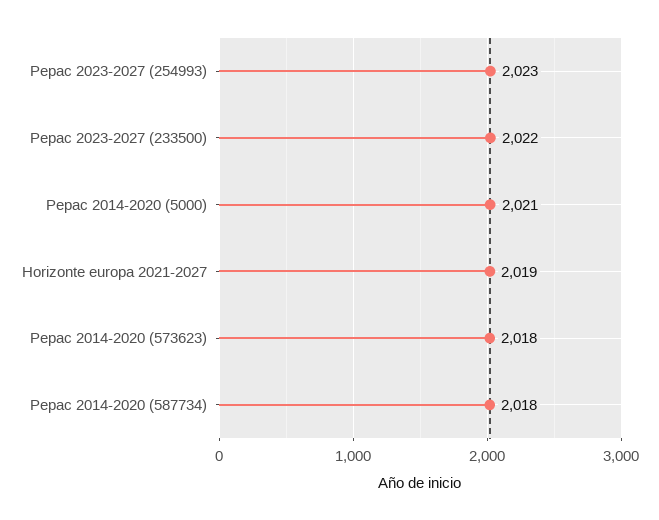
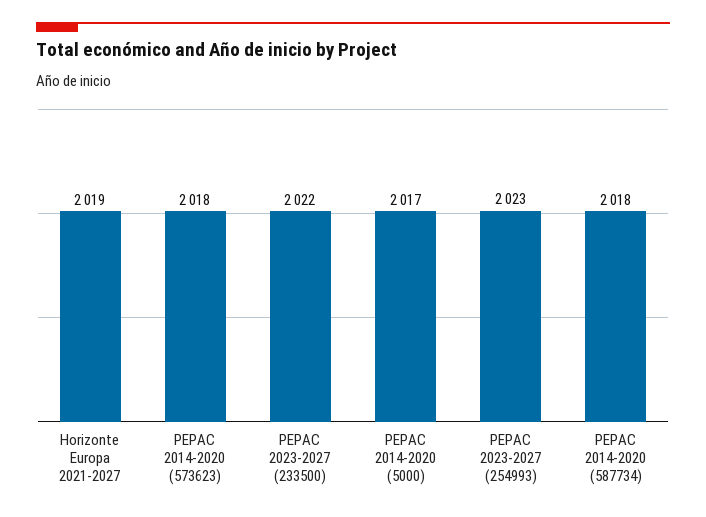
  {
    "Pepac 2023-2027 (254993)": 2023,
    "Pepac 2023-2027 (233500)": 2022,
-   "Pepac 2014-2020 (5000)": 2021,
+   "Pepac 2014-2020 (5000)": 2017,
    "Horizonte europa 2021-2027": 2019,
    "Pepac 2014-2020 (573623)": 2018,
    "Pepac 2014-2020 (587734)": 2018
  }

